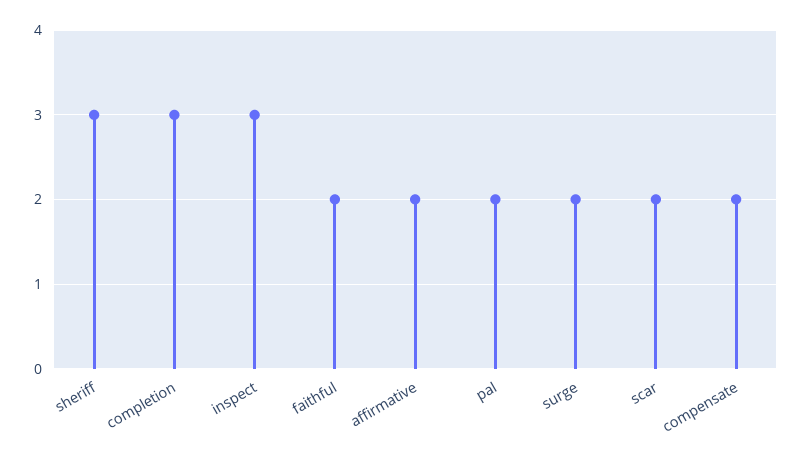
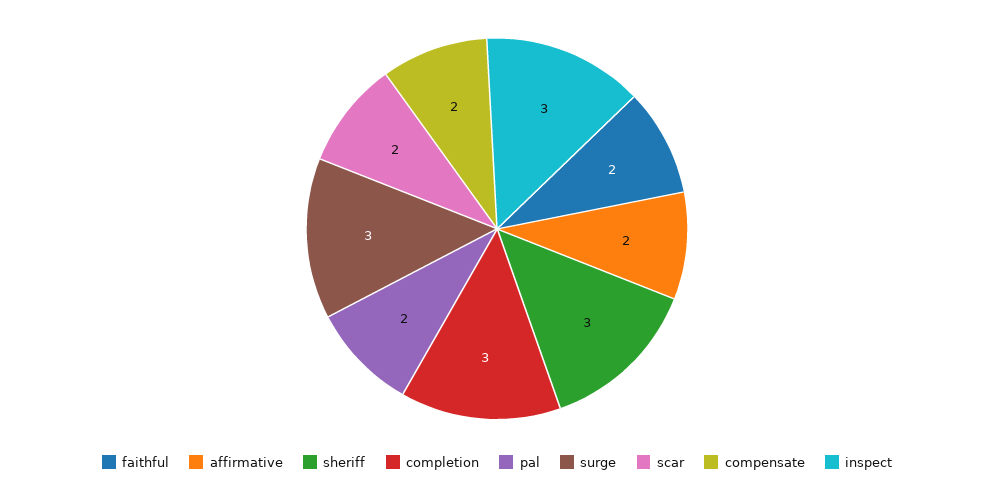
  {
    "sheriff": 3,
    "completion": 3,
    "inspect": 3,
    "faithful": 2,
    "affirmative": 2,
    "pal": 2,
-   "surge": 2,
+   "surge": 3,
    "scar": 2,
    "compensate": 2
  }

